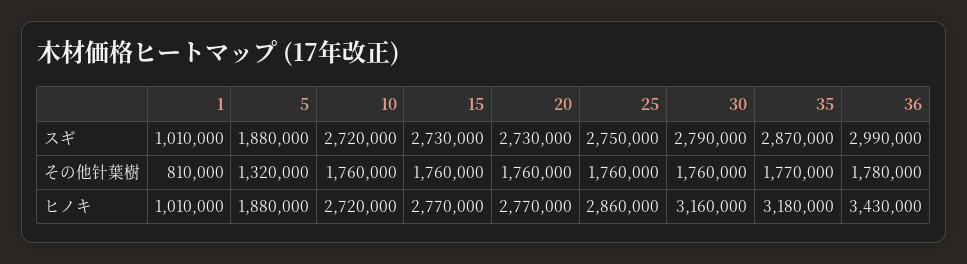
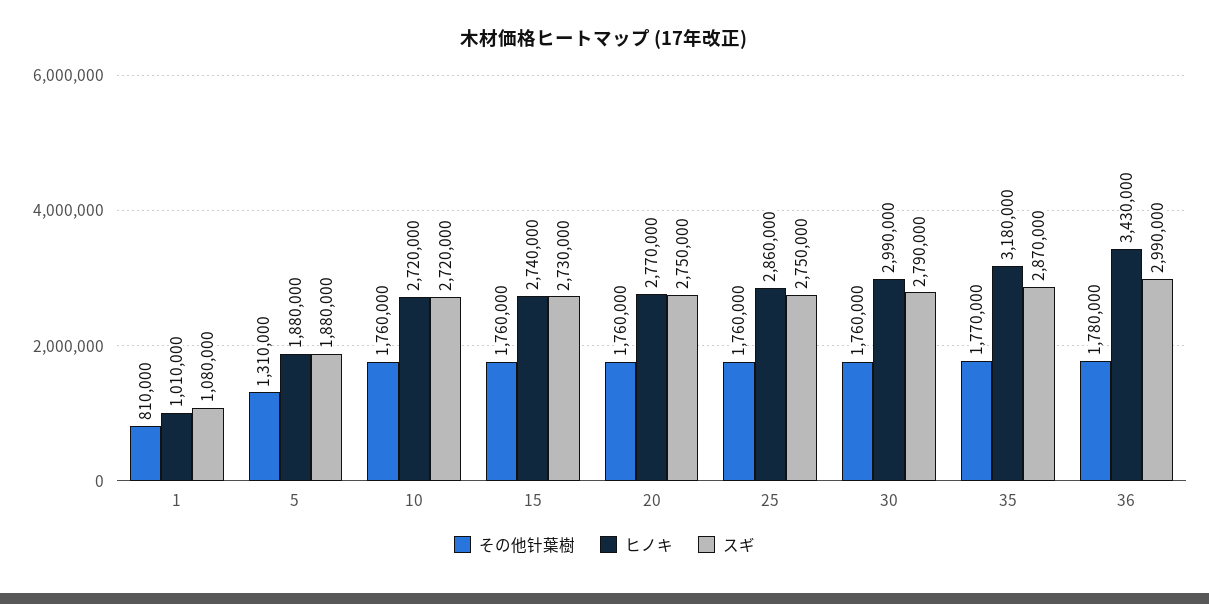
  {
    "スギ": {
-     "1": 1010000,
+     "1": 1080000,
      "5": 1880000,
      "10": 2720000,
      "15": 2730000,
-     "20": 2730000,
+     "20": 2750000,
      "25": 2750000,
      "30": 2790000,
      "35": 2870000,
      "36": 2990000
    },
    "その他针葉樹": {
      "1": 810000,
-     "5": 1320000,
+     "5": 1310000,
      "10": 1760000,
      "15": 1760000,
      "20": 1760000,
      "25": 1760000,
      "30": 1760000,
      "35": 1770000,
      "36": 1780000
    },
    "ヒノキ": {
      "1": 1010000,
      "5": 1880000,
      "10": 2720000,
-     "15": 2770000,
+     "15": 2740000,
      "20": 2770000,
      "25": 2860000,
-     "30": 3160000,
+     "30": 2990000,
      "35": 3180000,
      "36": 3430000
    }
  }

